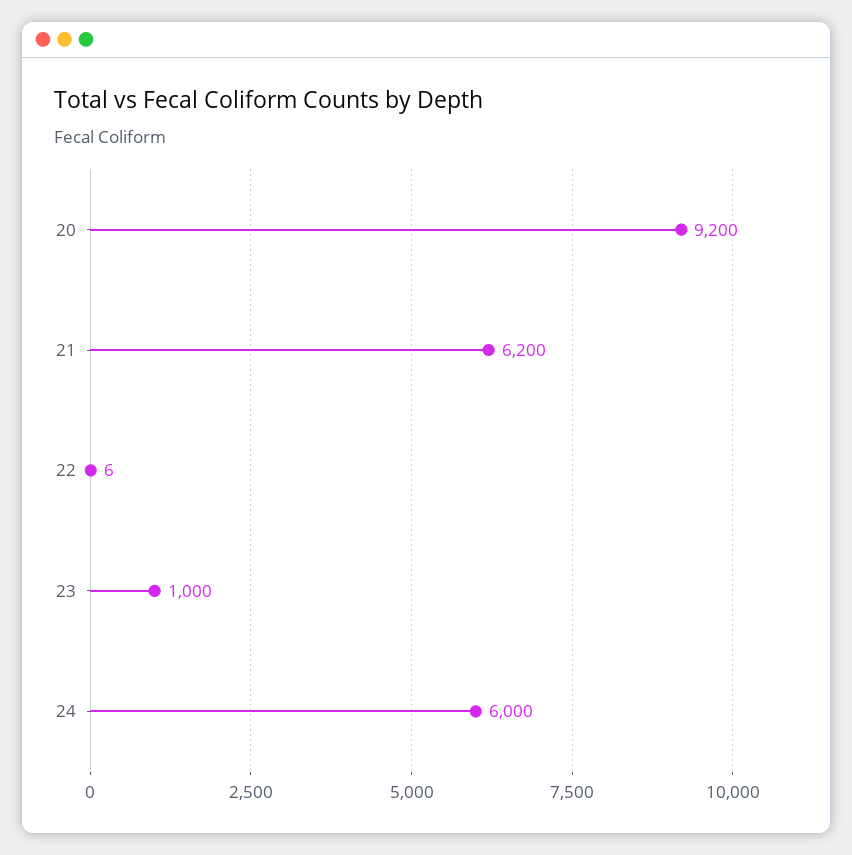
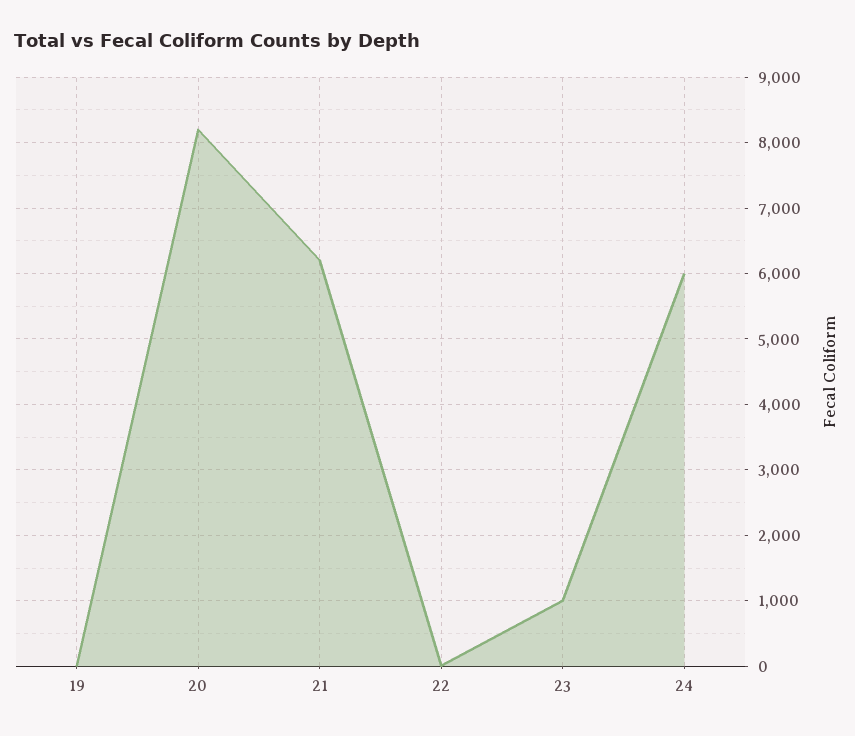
  {
-   "20": 9200,
+   "20": 8200,
    "21": 6200,
    "22": 6,
    "23": 1000,
-   "24": 6000
+   "24": 6000,
+   "19": 0
  }

